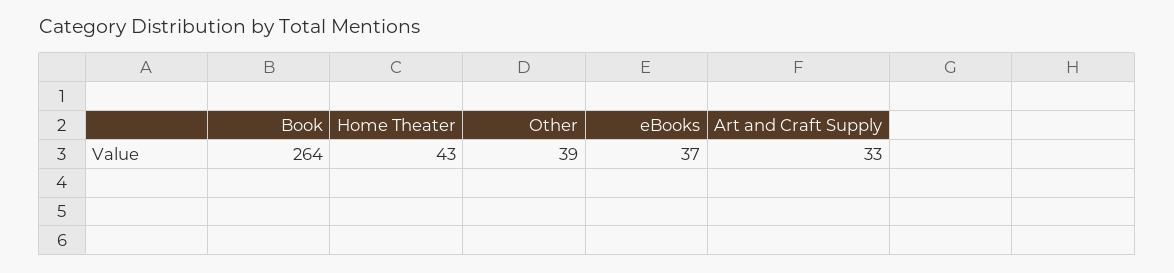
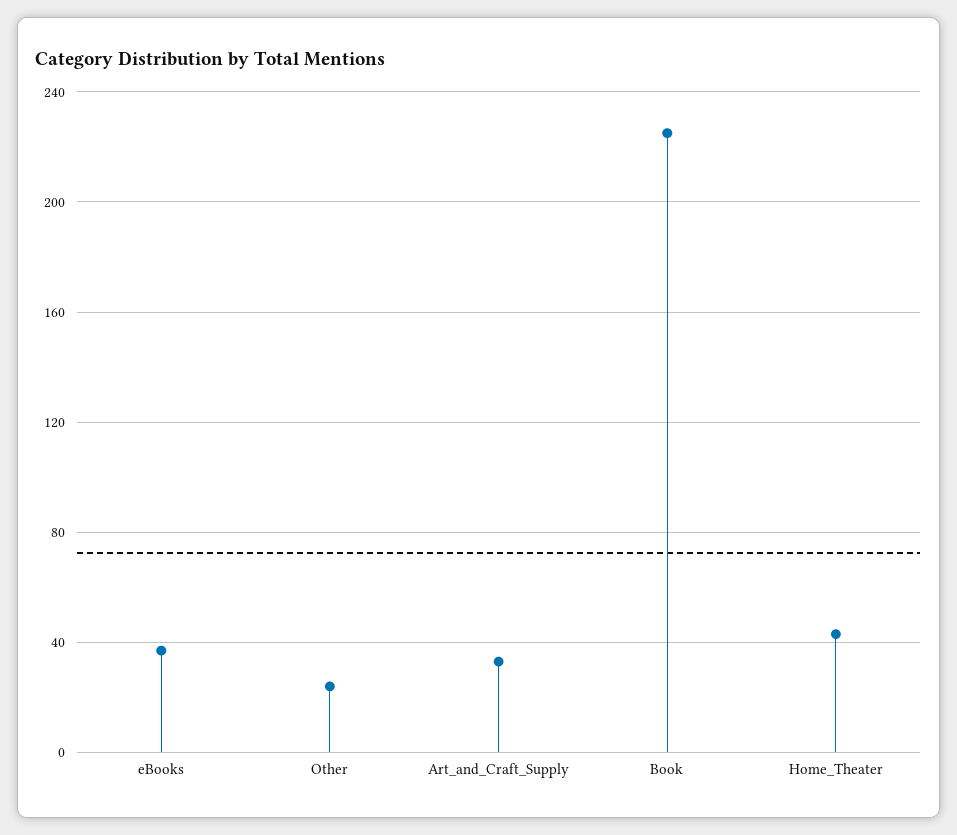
  {
-   "Book": 264,
+   "Book": 225,
    "Home Theater": 43,
-   "Other": 39,
+   "Other": 25,
    "eBooks": 37,
    "Art and Craft Supply": 33
  }

